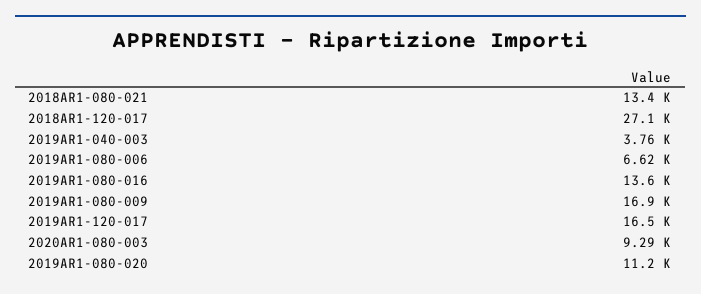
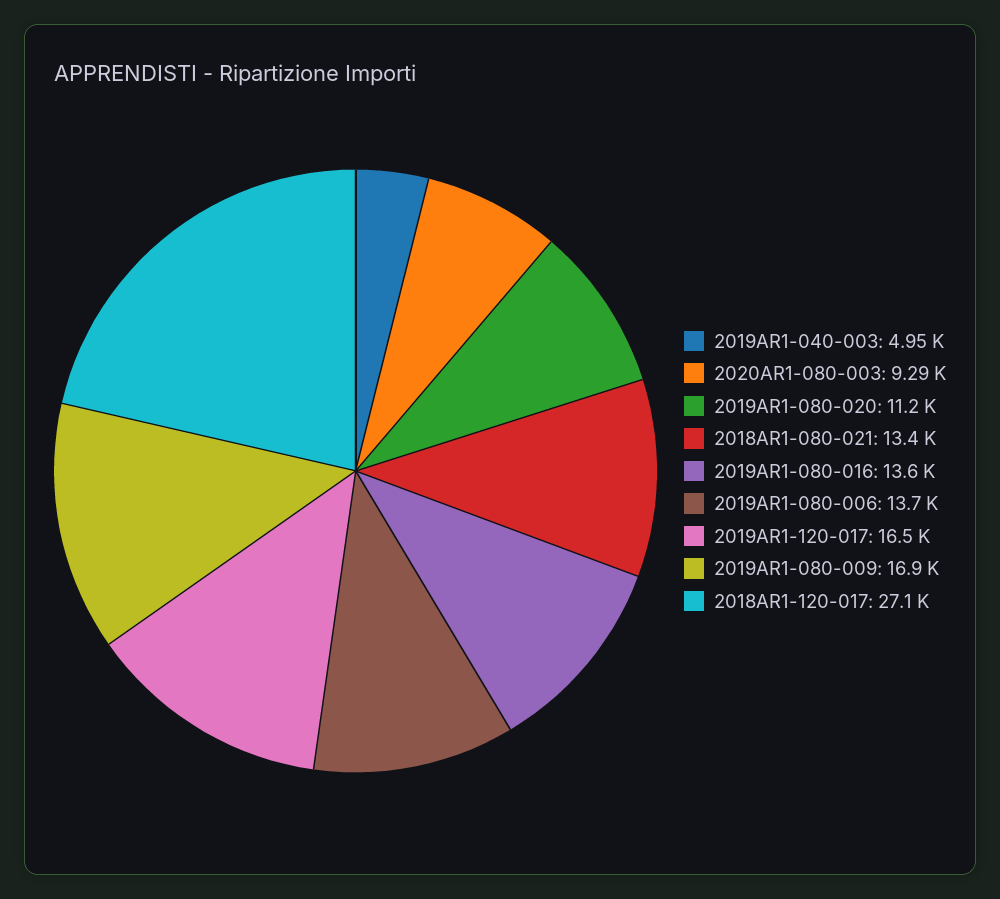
  {
    "2018AR1-080-021": 13400,
    "2018AR1-120-017": 27100,
-   "2019AR1-040-003": 3760,
+   "2019AR1-040-003": 4950,
-   "2019AR1-080-006": 6620,
+   "2019AR1-080-006": 13700,
    "2019AR1-080-016": 13600,
    "2019AR1-080-009": 16900,
    "2019AR1-120-017": 16500,
    "2020AR1-080-003": 9290,
    "2019AR1-080-020": 11200
  }

